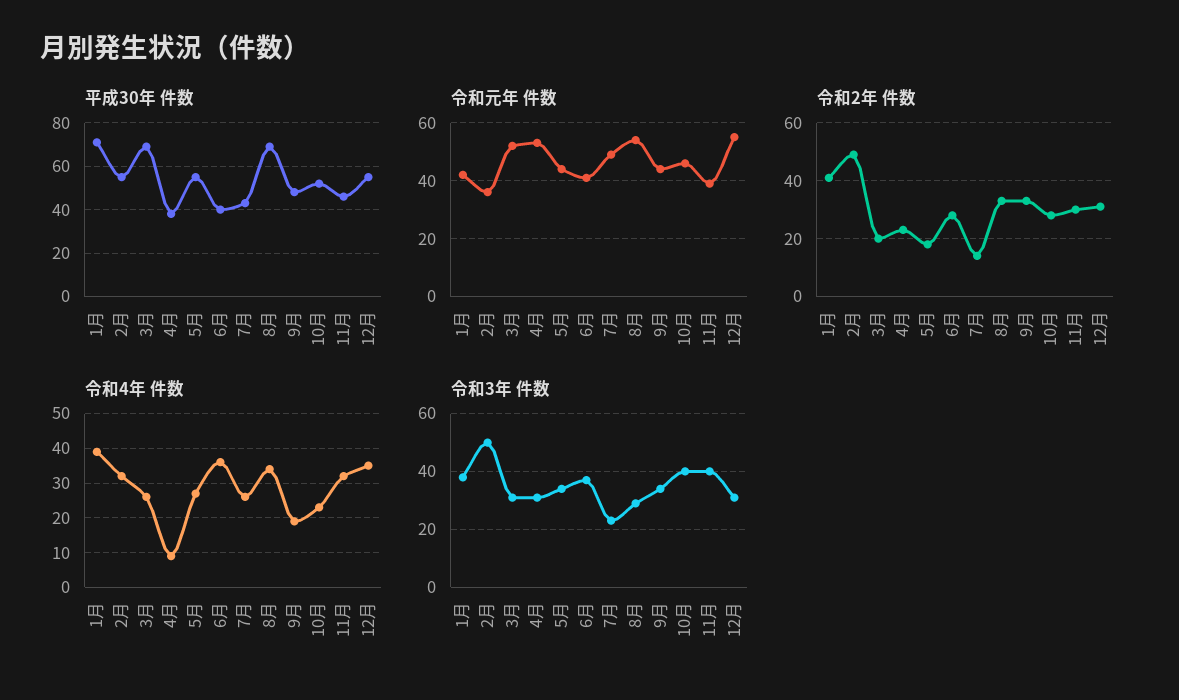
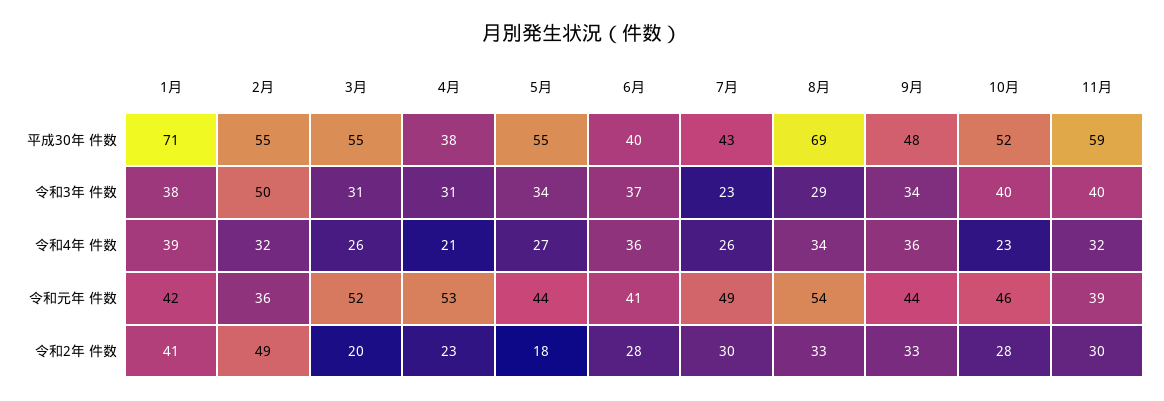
  {
    "平成30年 件数": {
      "1月": 71,
      "2月": 55,
-     "3月": 70,
+     "3月": 55,
      "4月": 38,
      "5月": 55,
      "6月": 40,
      "7月": 43,
      "8月": 69,
      "9月": 48,
      "10月": 52,
-     "11月": 45,
+     "11月": 59
-     "12月": 55
    },
    "令和元年 件数": {
      "1月": 42,
      "2月": 36,
      "3月": 52,
      "4月": 53,
      "5月": 44,
      "6月": 41,
      "7月": 49,
      "8月": 54,
      "9月": 44,
      "10月": 46,
-     "11月": 39,
+     "11月": 39
-     "12月": 55
    },
    "令和2年 件数": {
      "1月": 41,
      "2月": 49,
      "3月": 20,
      "4月": 23,
      "5月": 18,
      "6月": 28,
-     "7月": 15,
+     "7月": 30,
      "8月": 33,
      "9月": 33,
      "10月": 28,
-     "11月": 30,
+     "11月": 30
-     "12月": 30
    },
    "令和4年 件数": {
      "1月": 39,
      "2月": 32,
      "3月": 26,
-     "4月": 10,
+     "4月": 21,
      "5月": 27,
      "6月": 36,
      "7月": 26,
      "8月": 34,
-     "9月": 20,
+     "9月": 36,
      "10月": 23,
-     "11月": 32,
+     "11月": 32
-     "12月": 35
    },
    "令和3年 件数": {
      "1月": 38,
      "2月": 50,
      "3月": 31,
      "4月": 31,
      "5月": 34,
      "6月": 37,
      "7月": 23,
      "8月": 29,
      "9月": 34,
      "10月": 40,
-     "11月": 40,
+     "11月": 40
-     "12月": 30
    }
  }

